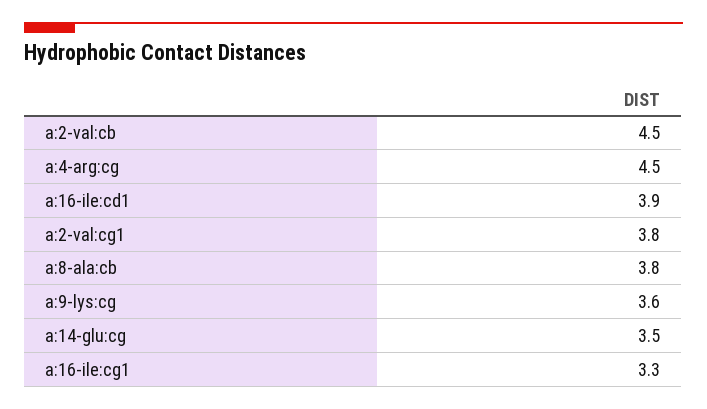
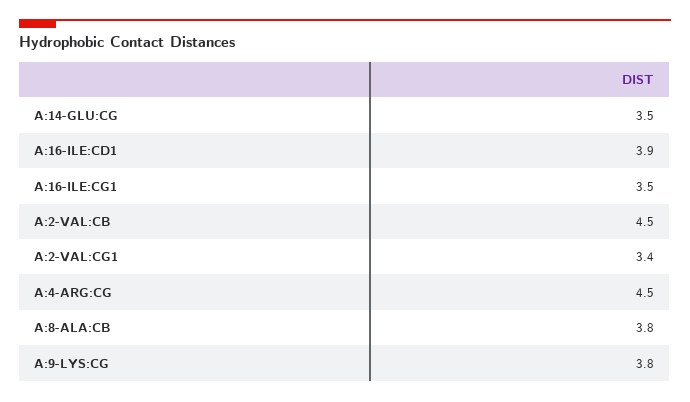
  {
    "a:2-val:cb": 4.5,
    "a:4-arg:cg": 4.5,
    "a:16-ile:cd1": 3.9,
-   "a:2-val:cg1": 3.8,
+   "a:2-val:cg1": 3.4,
    "a:8-ala:cb": 3.8,
-   "a:9-lys:cg": 3.6,
+   "a:9-lys:cg": 3.8,
    "a:14-glu:cg": 3.5,
-   "a:16-ile:cg1": 3.3
+   "a:16-ile:cg1": 3.5
  }

